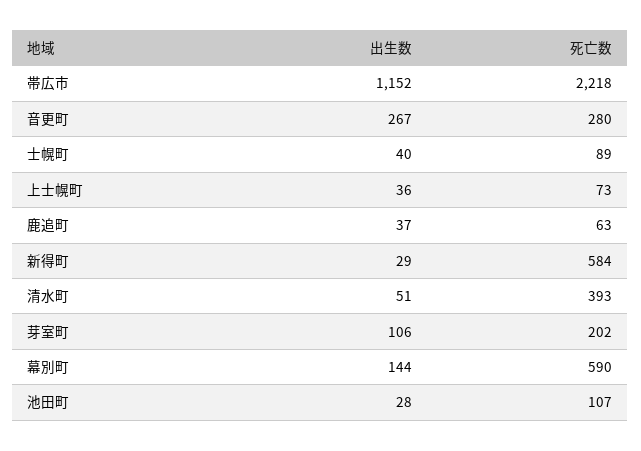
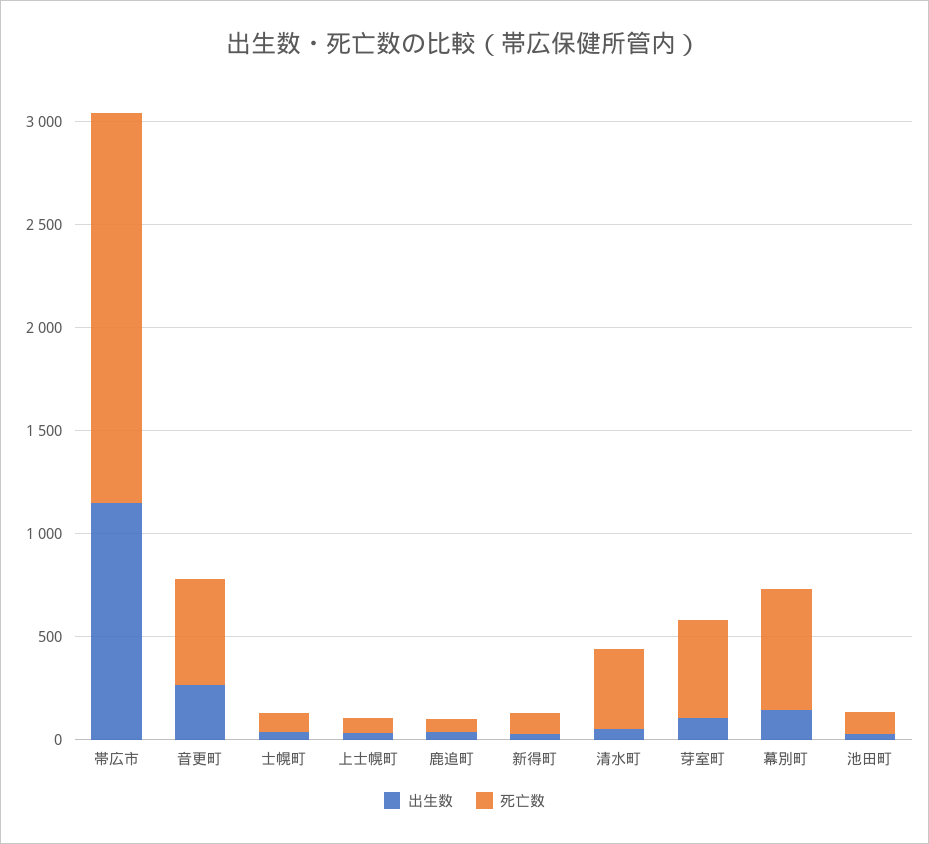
  {
    "出生数": {
      "帯広市": 1152,
      "音更町": 267,
      "士幌町": 40,
      "上士幌町": 36,
      "鹿追町": 37,
      "新得町": 29,
      "清水町": 51,
      "芽室町": 106,
      "幕別町": 144,
      "池田町": 28
    },
    "死亡数": {
-     "帯広市": 2218,
+     "帯広市": 1900,
-     "音更町": 280,
+     "音更町": 500,
      "士幌町": 89,
      "上士幌町": 73,
      "鹿追町": 63,
-     "新得町": 584,
+     "新得町": 100,
      "清水町": 393,
-     "芽室町": 202,
+     "芽室町": 500,
      "幕別町": 590,
      "池田町": 107
    }
  }

